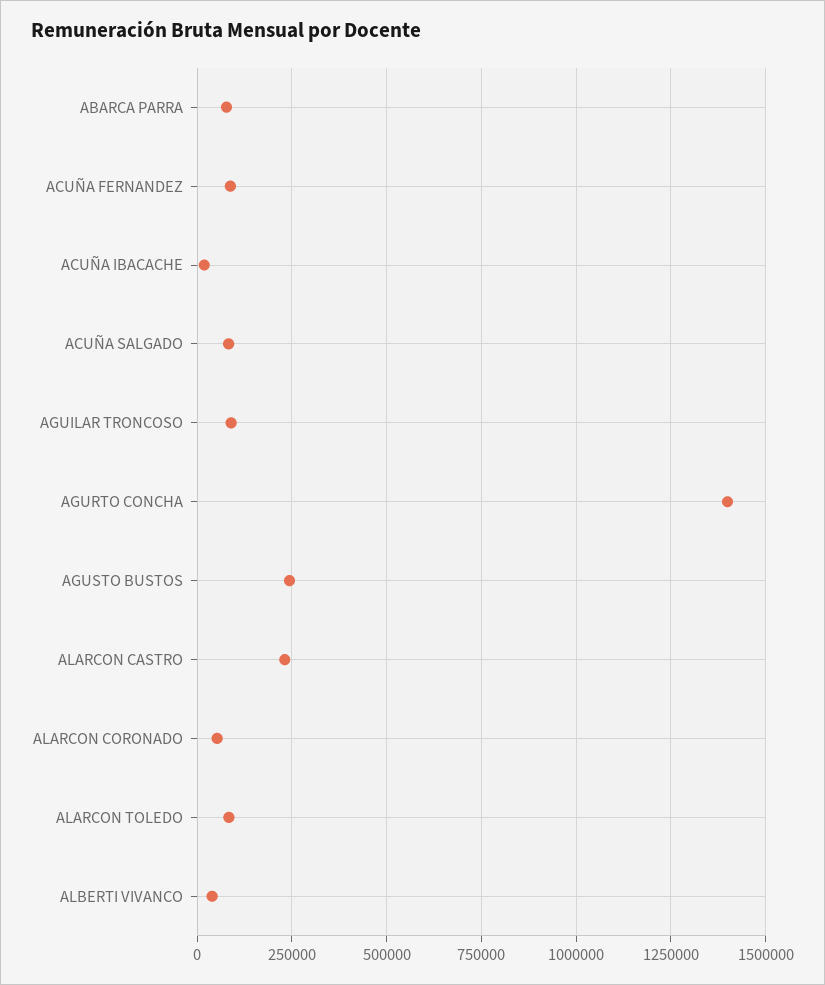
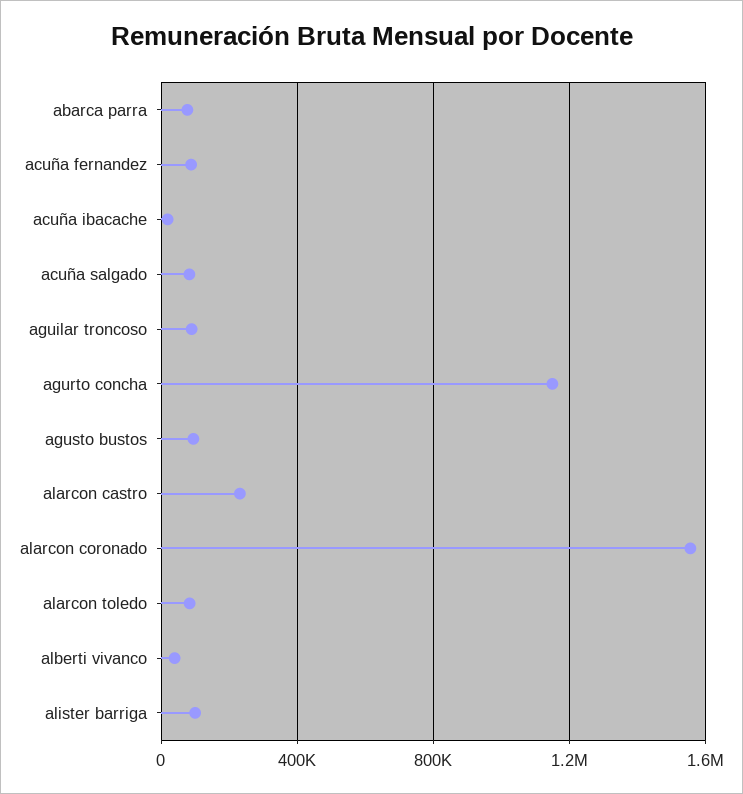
  {
    "ABARCA PARRA": 75000,
    "ACUÑA FERNANDEZ": 100000,
    "ACUÑA IBACACHE": 25000,
    "ACUÑA SALGADO": 75000,
    "AGUILAR TRONCOSO": 100000,
-   "AGURTO CONCHA": 1400000,
+   "AGURTO CONCHA": 1150000,
-   "AGUSTO BUSTOS": 250000,
+   "AGUSTO BUSTOS": 100000,
    "ALARCON CASTRO": 225000,
-   "ALARCON CORONADO": 50000,
+   "ALARCON CORONADO": 1550000,
    "ALARCON TOLEDO": 75000,
-   "ALBERTI VIVANCO": 50000
+   "ALBERTI VIVANCO": 50000,
+   "alister barriga": 100000
  }

